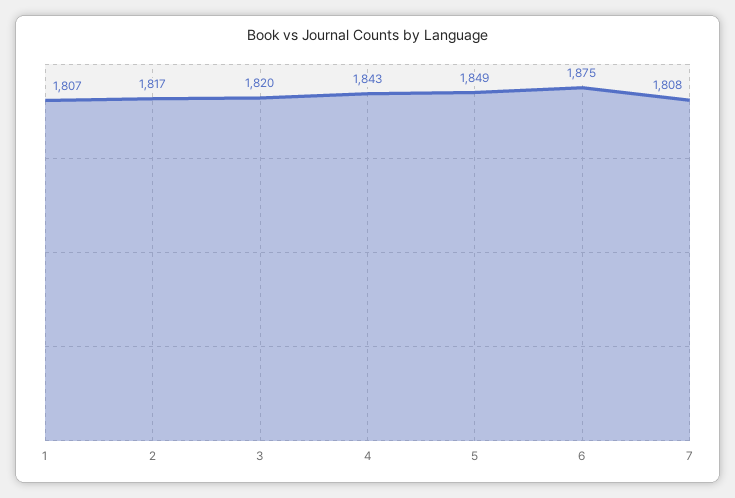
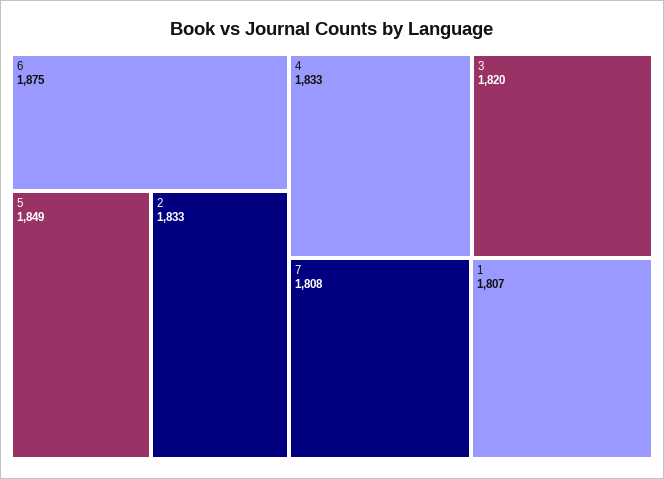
  {
    "1": 1807,
-   "2": 1817,
+   "2": 1833,
    "3": 1820,
-   "4": 1843,
+   "4": 1833,
    "5": 1849,
    "6": 1875,
    "7": 1808
  }

